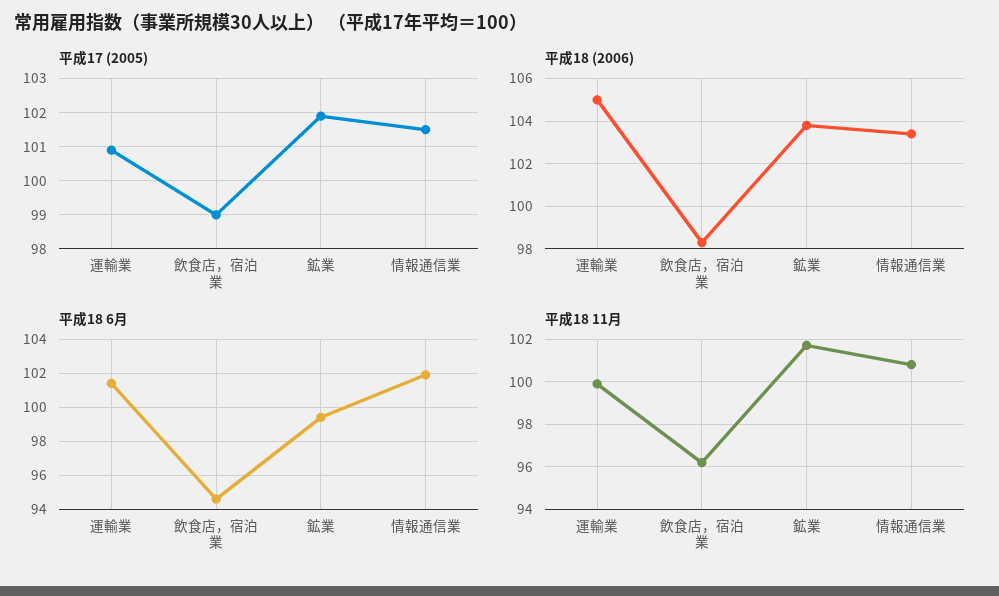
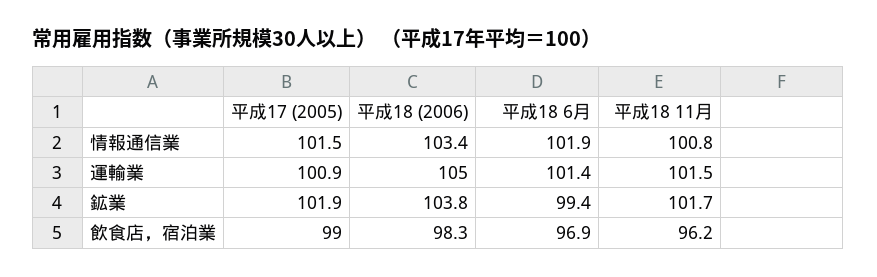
  {
    "平成17 (2005)": {
      "運輸業": 100.9,
      "飲食店，宿泊業": 99,
      "鉱業": 101.9,
      "情報通信業": 101.5
    },
    "平成18 (2006)": {
      "運輸業": 105,
      "飲食店，宿泊業": 98.3,
      "鉱業": 103.8,
      "情報通信業": 103.4
    },
    "平成18 6月": {
      "運輸業": 101.4,
-     "飲食店，宿泊業": 94.5,
+     "飲食店，宿泊業": 96.9,
      "鉱業": 99.4,
      "情報通信業": 101.9
    },
    "平成18 11月": {
-     "運輸業": 100,
+     "運輸業": 101.5,
      "飲食店，宿泊業": 96.2,
      "鉱業": 101.7,
      "情報通信業": 100.8
    }
  }

